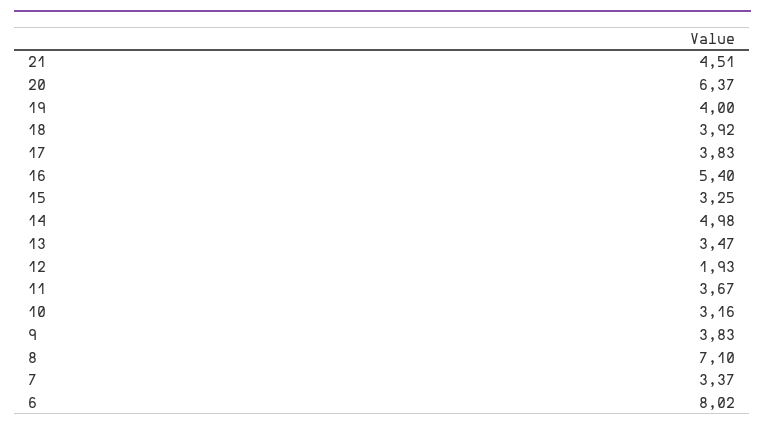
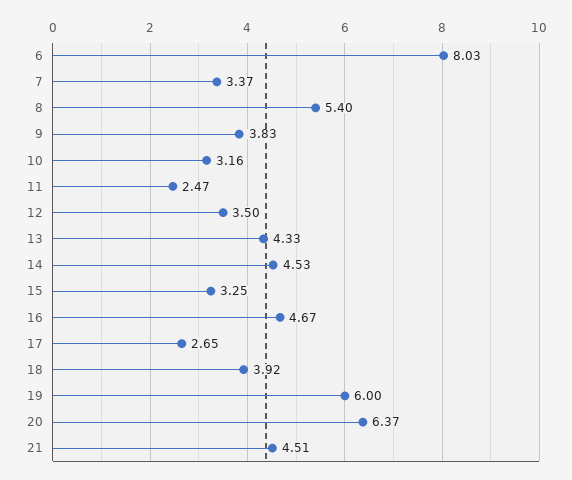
  {
    "21": 4.51,
    "20": 6.37,
-   "19": 4,
+   "19": 6,
    "18": 3.92,
-   "17": 3.83,
+   "17": 2.65,
-   "16": 5.4,
+   "16": 4.67,
    "15": 3.25,
-   "14": 4.98,
+   "14": 4.53,
-   "13": 3.47,
+   "13": 4.33,
-   "12": 1.93,
+   "12": 3.5,
-   "11": 3.67,
+   "11": 2.47,
    "10": 3.16,
    "9": 3.83,
-   "8": 7.1,
+   "8": 5.4,
    "7": 3.37,
-   "6": 8.02
+   "6": 8.03
  }

